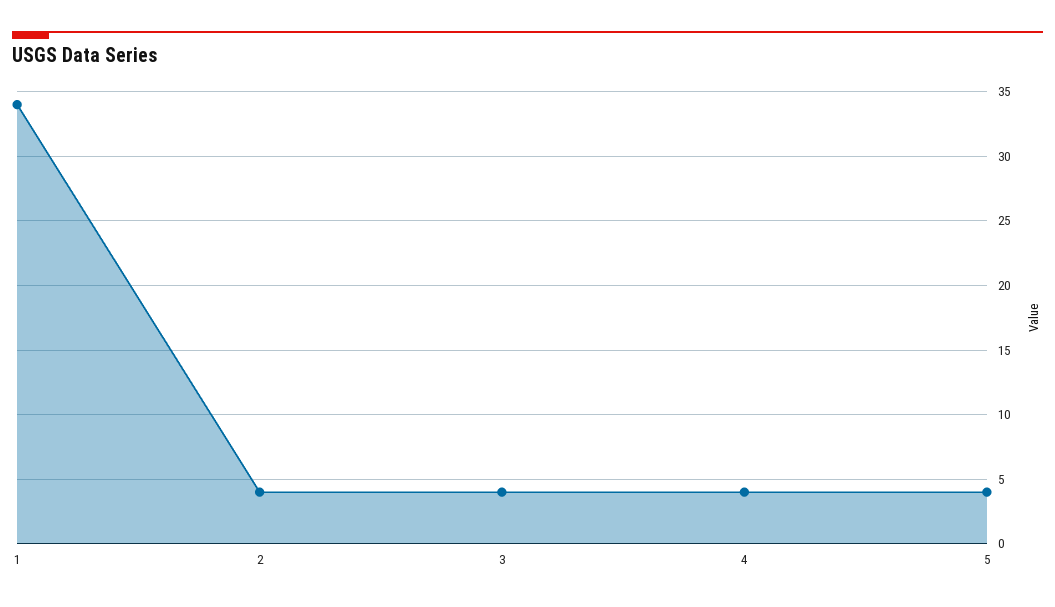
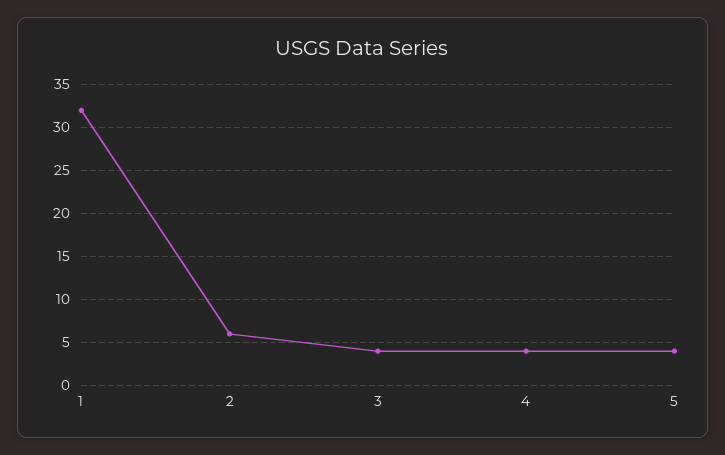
  {
-   "1": 34,
+   "1": 32,
-   "2": 4,
+   "2": 6,
    "3": 4,
    "4": 4,
    "5": 4
  }

